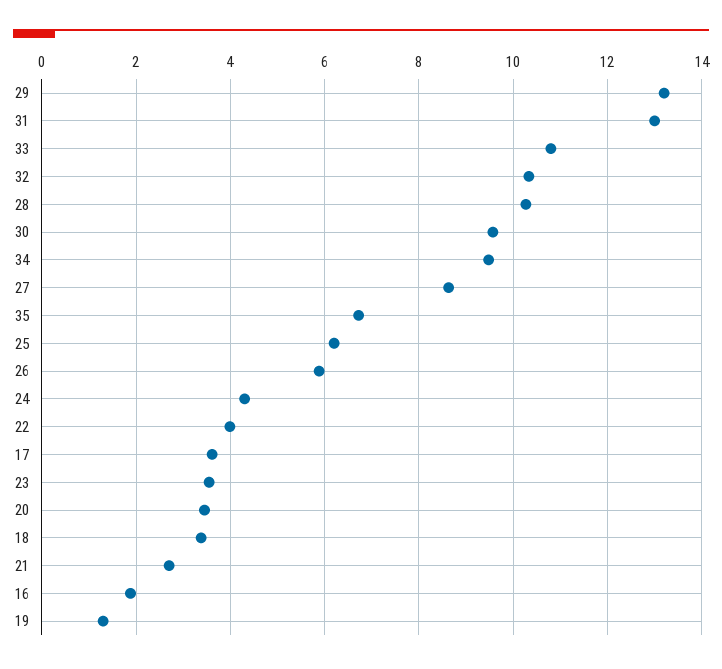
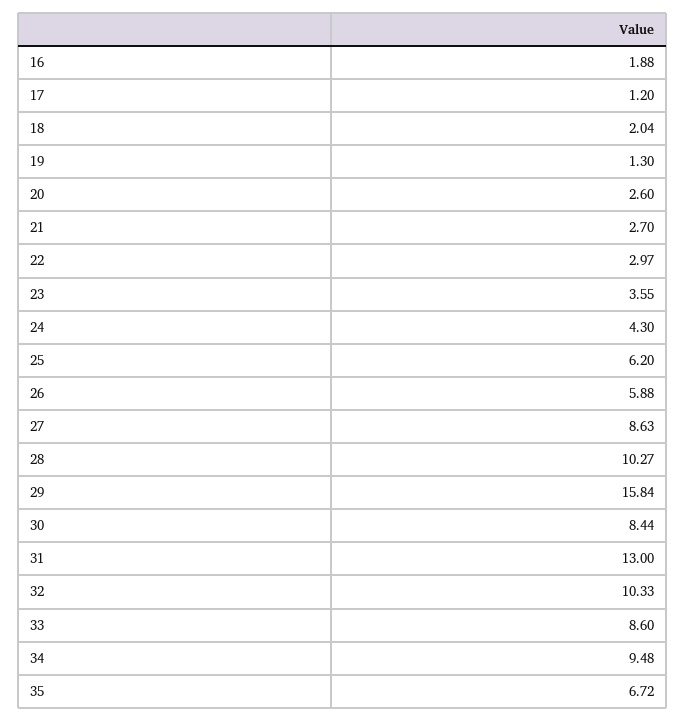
  {
-   "29": 13.2,
+   "29": 15.84,
    "31": 13,
-   "33": 10.8,
+   "33": 8.6,
    "32": 10.33,
    "28": 10.27,
-   "30": 9.6,
+   "30": 8.44,
    "34": 9.48,
    "27": 8.63,
    "35": 6.72,
    "25": 6.2,
    "26": 5.88,
    "24": 4.3,
-   "22": 4,
+   "22": 2.97,
-   "17": 3.6,
+   "17": 1.2,
    "23": 3.55,
-   "20": 3.4,
+   "20": 2.6,
-   "18": 3.4,
+   "18": 2.04,
    "21": 2.7,
    "16": 1.88,
    "19": 1.3
  }

